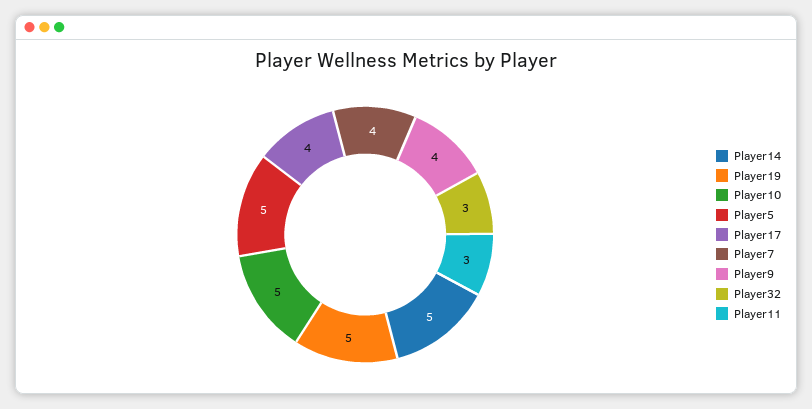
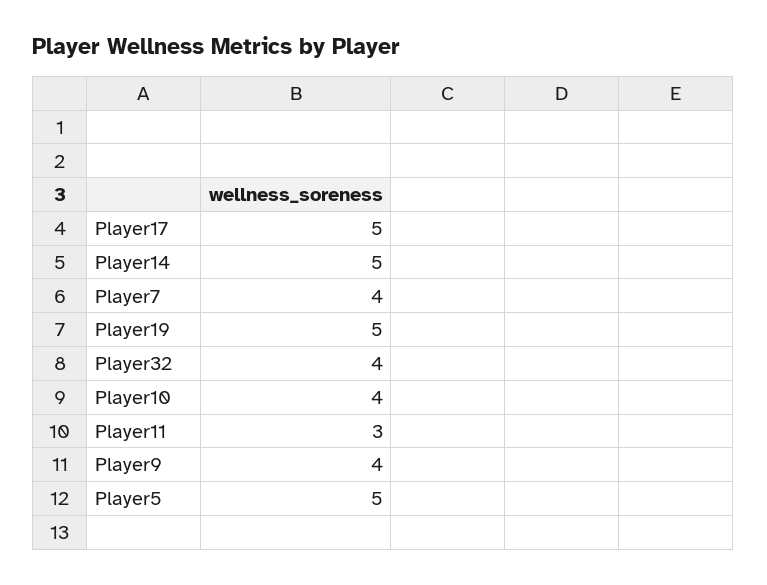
  {
    "Player14": 5,
    "Player19": 5,
-   "Player10": 5,
+   "Player10": 4,
    "Player5": 5,
-   "Player17": 4,
+   "Player17": 5,
    "Player7": 4,
    "Player9": 4,
-   "Player32": 3,
+   "Player32": 4,
    "Player11": 3
  }

